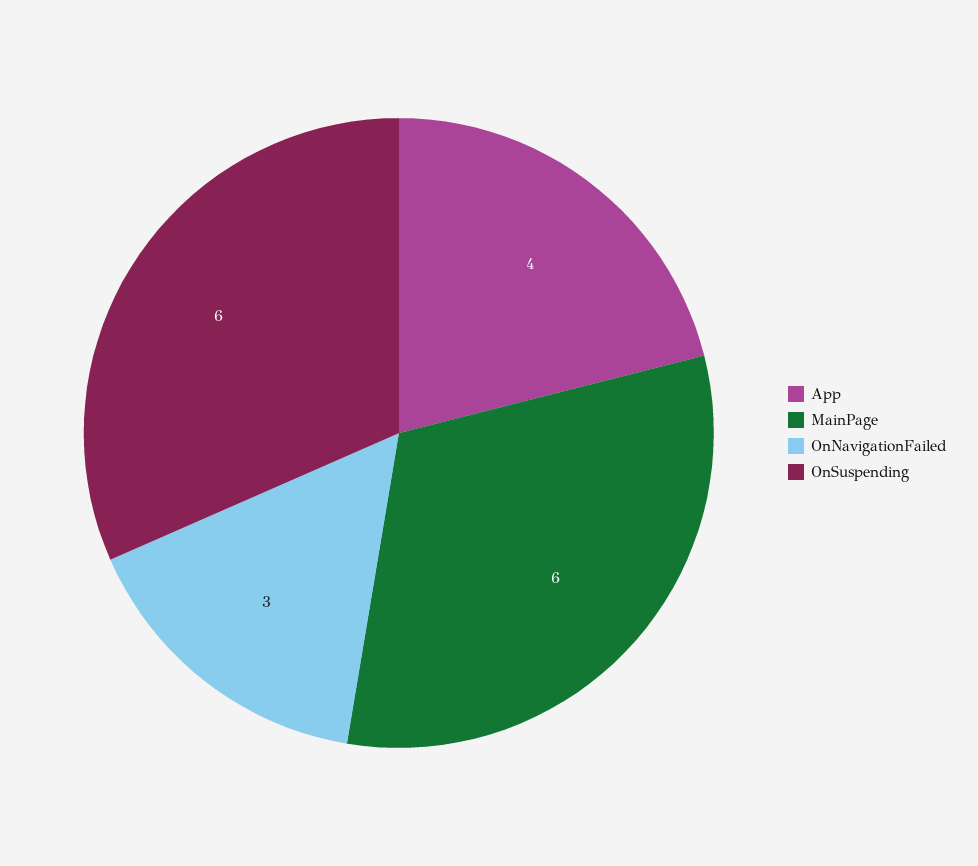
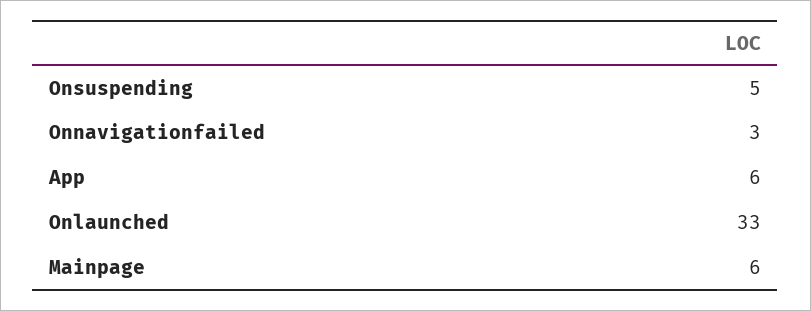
  {
-   "App": 4,
+   "App": 6,
    "MainPage": 6,
    "OnNavigationFailed": 3,
-   "OnSuspending": 6
+   "OnSuspending": 5,
+   "Onlaunched": 33
  }

